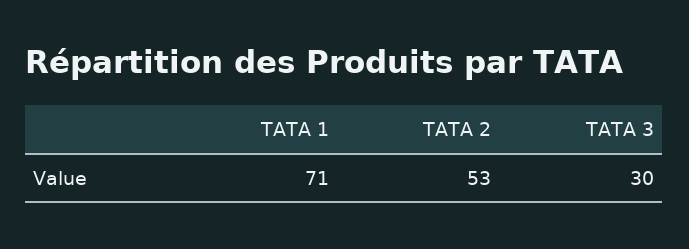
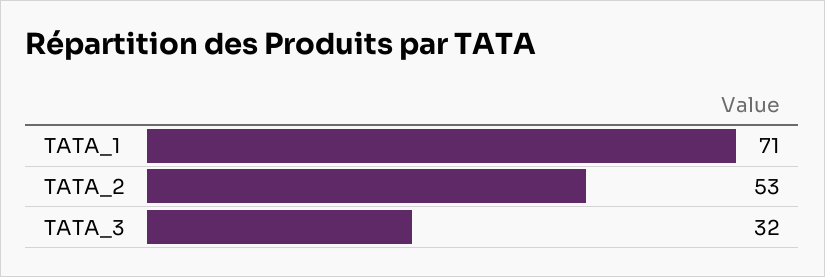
  {
    "TATA 1": 71,
    "TATA 2": 53,
-   "TATA 3": 30
+   "TATA 3": 32
  }

